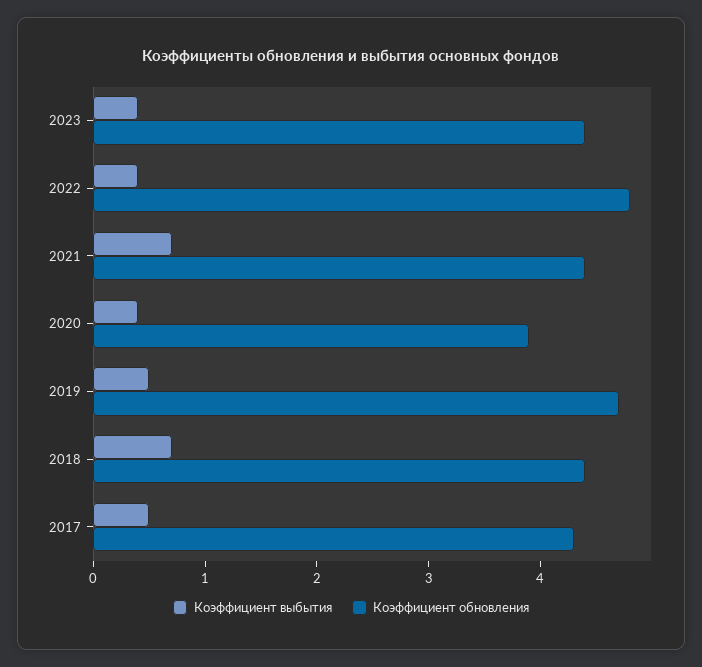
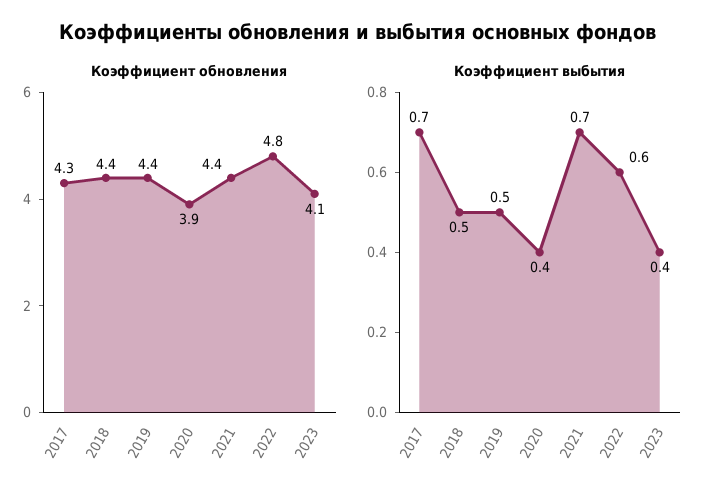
  {
    "Коэффициент выбытия": {
      "2023": 0.4,
-     "2022": 0.4,
+     "2022": 0.6,
      "2021": 0.7,
      "2020": 0.4,
      "2019": 0.5,
-     "2018": 0.7,
+     "2018": 0.5,
-     "2017": 0.5
+     "2017": 0.7
    },
    "Коэффициент обновления": {
-     "2023": 4.4,
+     "2023": 4.1,
      "2022": 4.8,
      "2021": 4.4,
      "2020": 3.9,
-     "2019": 4.7,
+     "2019": 4.4,
      "2018": 4.4,
      "2017": 4.3
    }
  }

